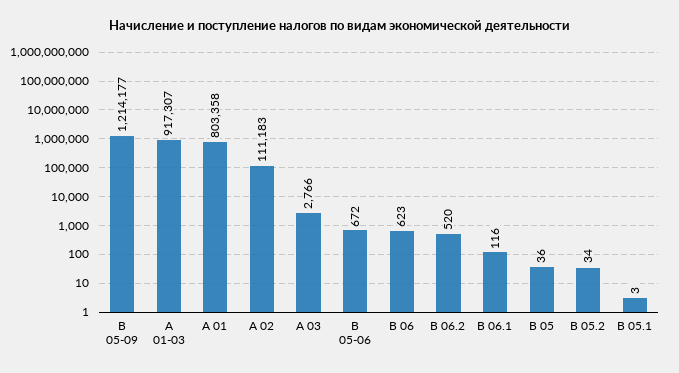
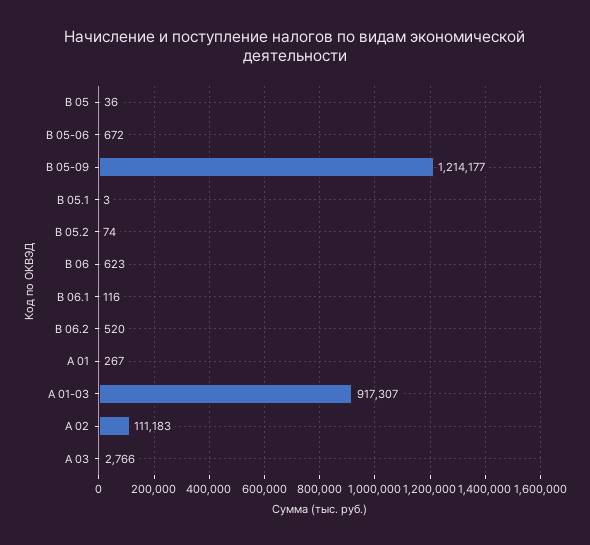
  {
    "B 05-09": 1214177,
    "А 01-03": 917307,
-   "А 01": 803358,
+   "А 01": 267,
    "А 02": 111183,
    "А 03": 2766,
    "B 05-06": 672,
    "B 06": 623,
    "B 06.2": 520,
    "B 06.1": 116,
    "B 05": 36,
-   "B 05.2": 34,
+   "B 05.2": 74,
    "B 05.1": 3
  }

